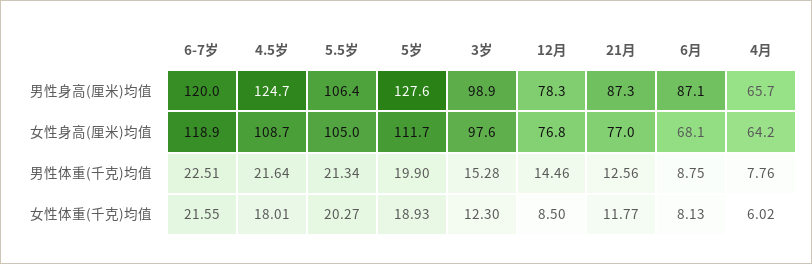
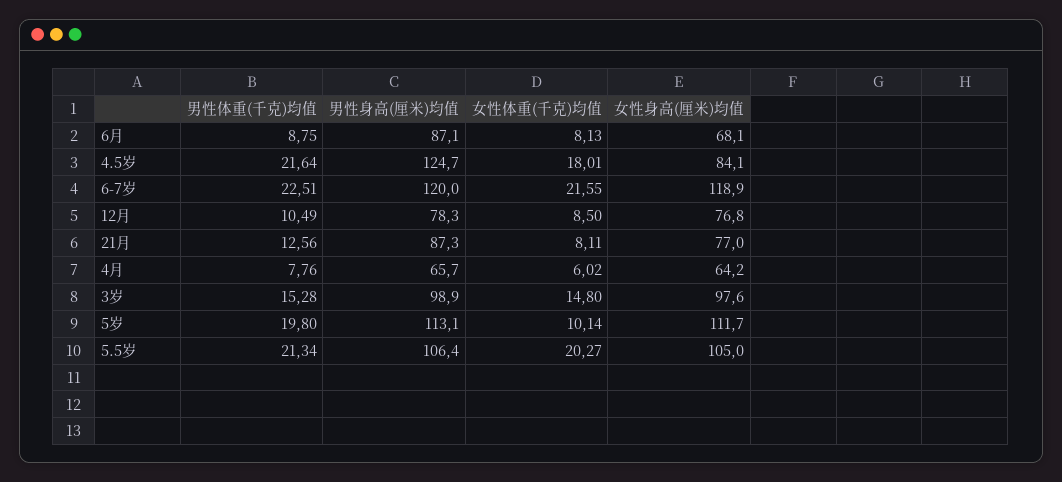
  {
    "6-7岁": {
      "男性身高(厘米)均值": 120,
      "女性身高(厘米)均值": 118.9,
      "男性体重(千克)均值": 22.51,
      "女性体重(千克)均值": 21.55
    },
    "4.5岁": {
      "男性身高(厘米)均值": 124.7,
-     "女性身高(厘米)均值": 108.7,
+     "女性身高(厘米)均值": 84.1,
      "男性体重(千克)均值": 21.64,
      "女性体重(千克)均值": 18.01
    },
    "5.5岁": {
      "男性身高(厘米)均值": 106.4,
      "女性身高(厘米)均值": 105,
      "男性体重(千克)均值": 21.34,
      "女性体重(千克)均值": 20.27
    },
    "5岁": {
-     "男性身高(厘米)均值": 127.6,
+     "男性身高(厘米)均值": 113.1,
      "女性身高(厘米)均值": 111.7,
-     "男性体重(千克)均值": 19.9,
+     "男性体重(千克)均值": 19.8,
-     "女性体重(千克)均值": 18.93
+     "女性体重(千克)均值": 10.14
    },
    "3岁": {
      "男性身高(厘米)均值": 98.9,
      "女性身高(厘米)均值": 97.6,
      "男性体重(千克)均值": 15.28,
-     "女性体重(千克)均值": 12.3
+     "女性体重(千克)均值": 14.8
    },
    "12月": {
      "男性身高(厘米)均值": 78.3,
      "女性身高(厘米)均值": 76.8,
-     "男性体重(千克)均值": 14.46,
+     "男性体重(千克)均值": 10.49,
      "女性体重(千克)均值": 8.5
    },
    "21月": {
      "男性身高(厘米)均值": 87.3,
      "女性身高(厘米)均值": 77,
      "男性体重(千克)均值": 12.56,
-     "女性体重(千克)均值": 11.77
+     "女性体重(千克)均值": 8.11
    },
    "6月": {
      "男性身高(厘米)均值": 87.1,
      "女性身高(厘米)均值": 68.1,
      "男性体重(千克)均值": 8.75,
      "女性体重(千克)均值": 8.13
    },
    "4月": {
      "男性身高(厘米)均值": 65.7,
      "女性身高(厘米)均值": 64.2,
      "男性体重(千克)均值": 7.76,
      "女性体重(千克)均值": 6.02
    }
  }

